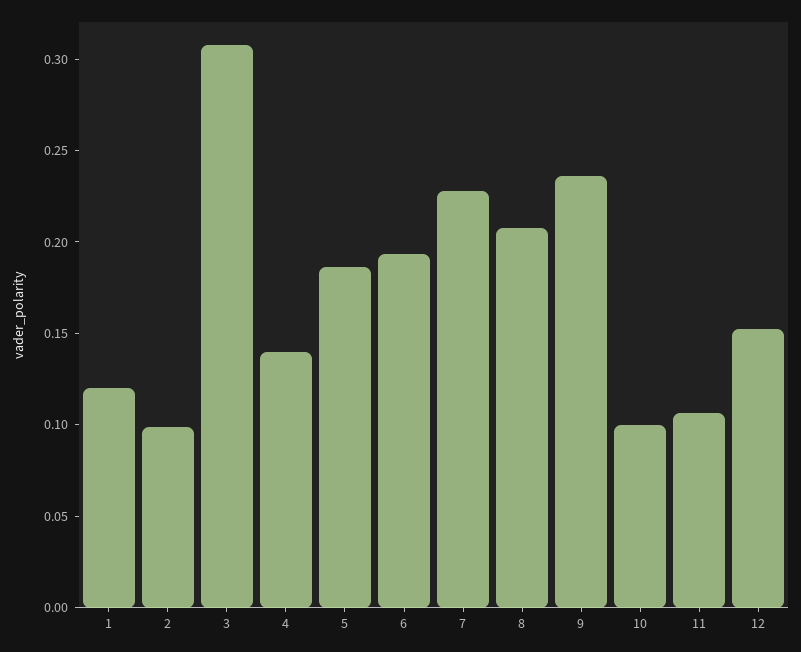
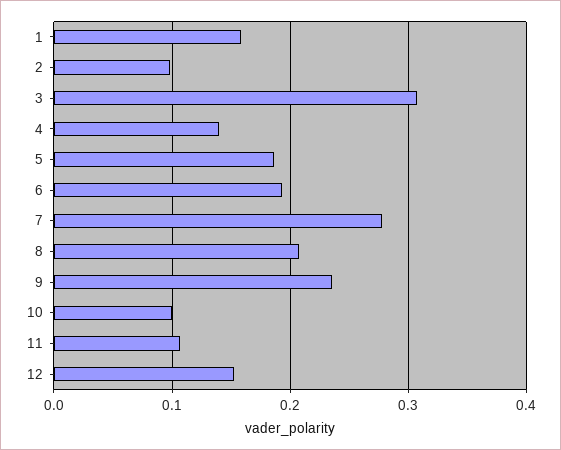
  {
-   "1": 0.12,
+   "1": 0.16,
    "2": 0.1,
    "3": 0.31,
    "4": 0.14,
    "5": 0.19,
    "6": 0.19,
-   "7": 0.23,
+   "7": 0.28,
    "8": 0.21,
    "9": 0.24,
    "10": 0.1,
    "11": 0.11,
    "12": 0.15
  }

